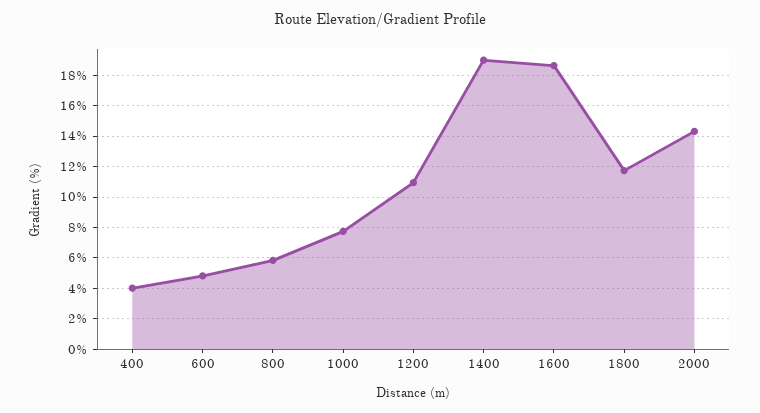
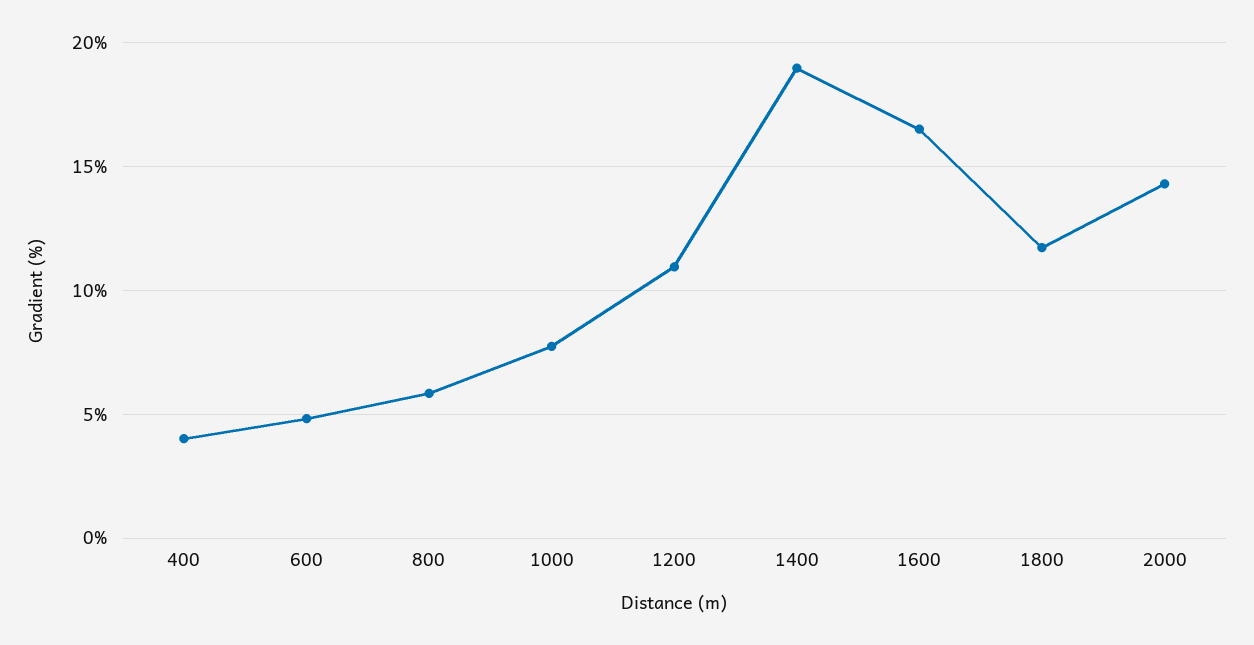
  {
    "400": 4,
    "600": 5,
    "800": 6,
    "1000": 7.5,
    "1200": 11,
    "1400": 19,
-   "1600": 18.5,
+   "1600": 16.5,
    "1800": 11.5,
    "2000": 14.5
  }

